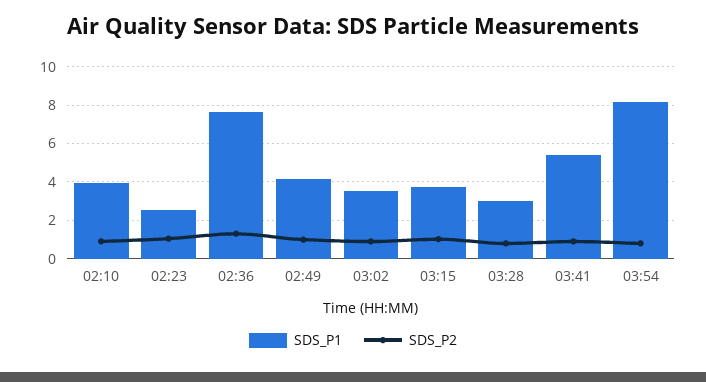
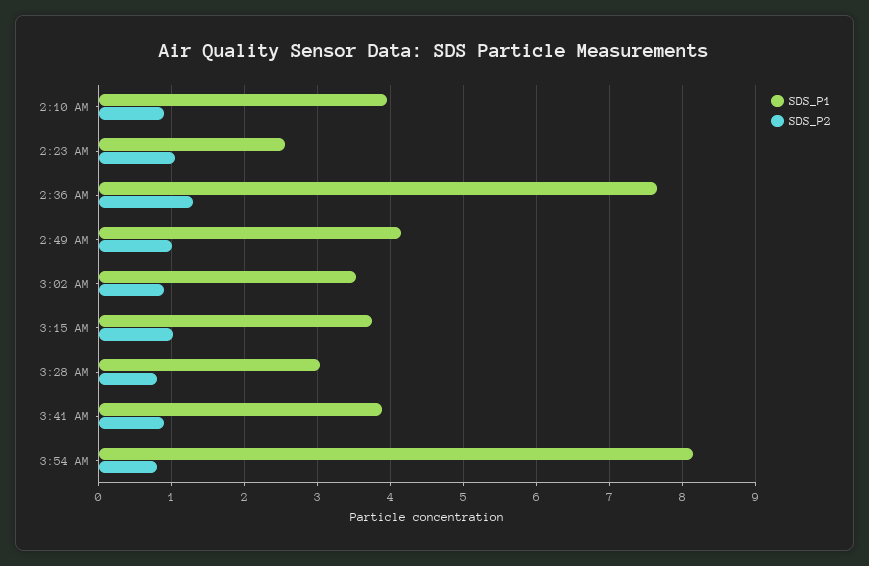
  {
    "SDS_P1": {
      "02:10": 4,
      "02:23": 2.6,
      "02:36": 7.7,
      "02:49": 4.2,
      "03:02": 3.5,
      "03:15": 3.8,
      "03:28": 3,
-     "03:41": 5.5,
+     "03:41": 3.9,
      "03:54": 8.2
    },
    "SDS_P2": {
      "02:10": 0.9,
      "02:23": 1.1,
      "02:36": 1.3,
      "02:49": 1,
      "03:02": 0.9,
      "03:15": 1,
      "03:28": 0.8,
      "03:41": 0.9,
      "03:54": 0.8
    }
  }

